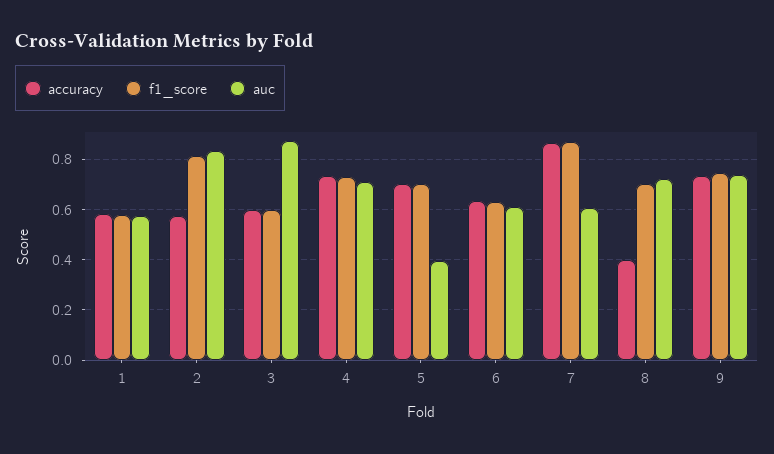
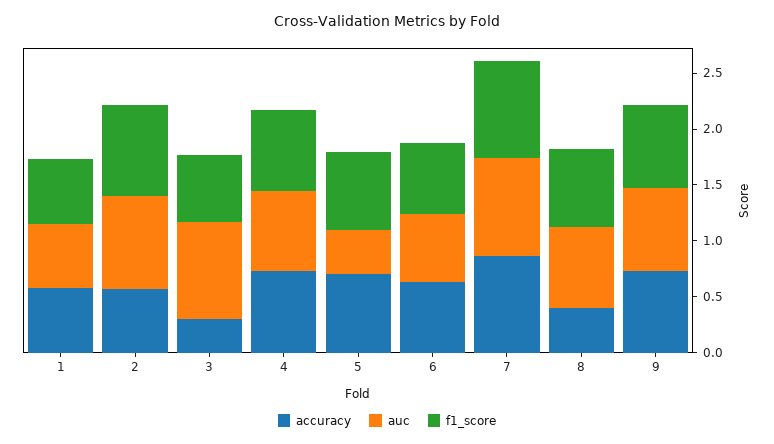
  {
    "accuracy": {
      "1": 0.575,
      "2": 0.575,
-     "3": 0.6,
+     "3": 0.3,
      "4": 0.725,
      "5": 0.7,
      "6": 0.625,
      "7": 0.875,
      "8": 0.4,
      "9": 0.725
    },
    "f1_score": {
      "1": 0.575,
      "2": 0.8,
      "3": 0.6,
      "4": 0.725,
      "5": 0.7,
      "6": 0.625,
      "7": 0.875,
      "8": 0.7,
      "9": 0.75
    },
    "auc": {
      "1": 0.575,
      "2": 0.825,
      "3": 0.875,
      "4": 0.7,
      "5": 0.4,
      "6": 0.6,
-     "7": 0.6,
+     "7": 0.9,
      "8": 0.725,
      "9": 0.75
    }
  }

